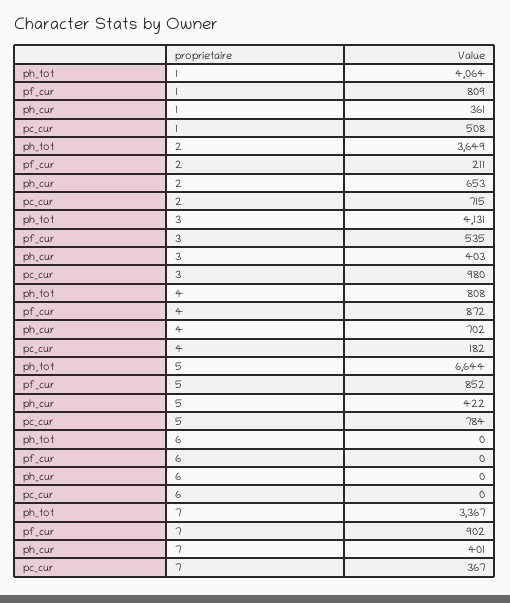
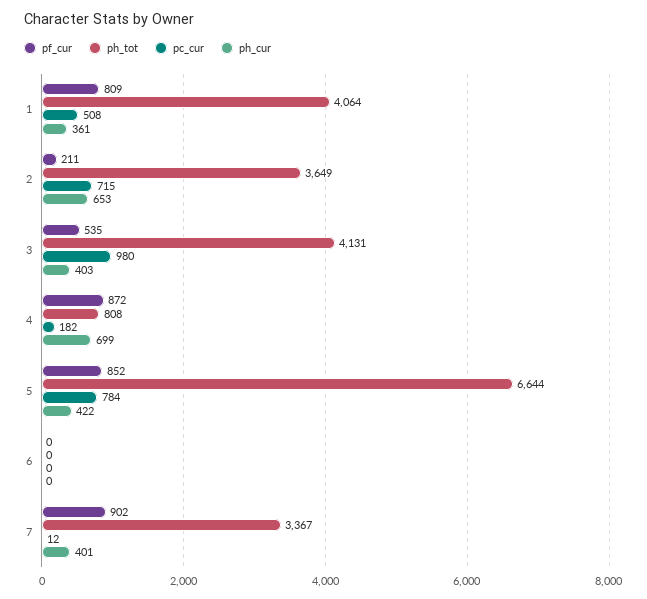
  {
    "ph_tot": {
      "1": 4064,
      "2": 3649,
      "3": 4131,
      "4": 808,
      "5": 6644,
      "6": 0,
      "7": 3367
    },
    "pf_cur": {
      "1": 809,
      "2": 211,
      "3": 535,
      "4": 872,
      "5": 852,
      "6": 0,
      "7": 902
    },
    "ph_cur": {
      "1": 361,
      "2": 653,
      "3": 403,
-     "4": 702,
+     "4": 699,
      "5": 422,
      "6": 0,
      "7": 401
    },
    "pc_cur": {
      "1": 508,
      "2": 715,
      "3": 980,
      "4": 182,
      "5": 784,
      "6": 0,
-     "7": 367
+     "7": 12
    }
  }

